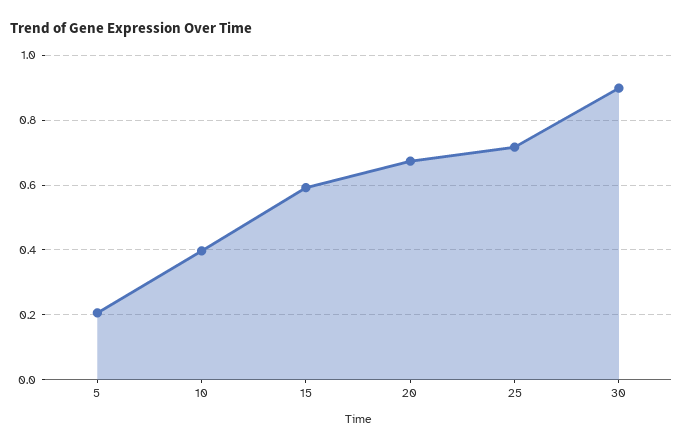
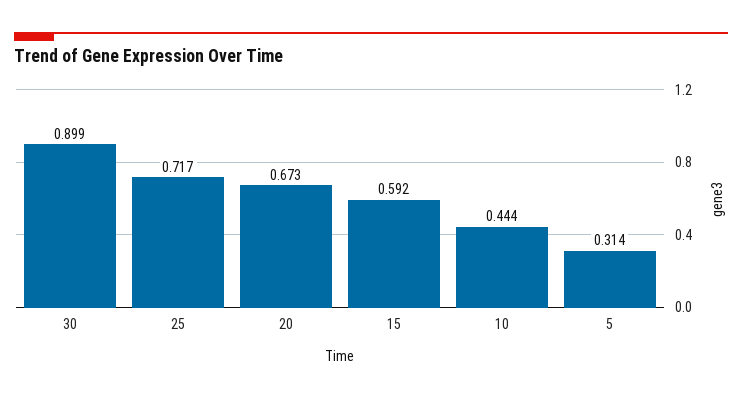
  {
-   "5": 0.2,
+   "5": 0.314,
-   "10": 0.4,
+   "10": 0.444,
    "15": 0.592,
    "20": 0.673,
    "25": 0.717,
    "30": 0.899
  }

